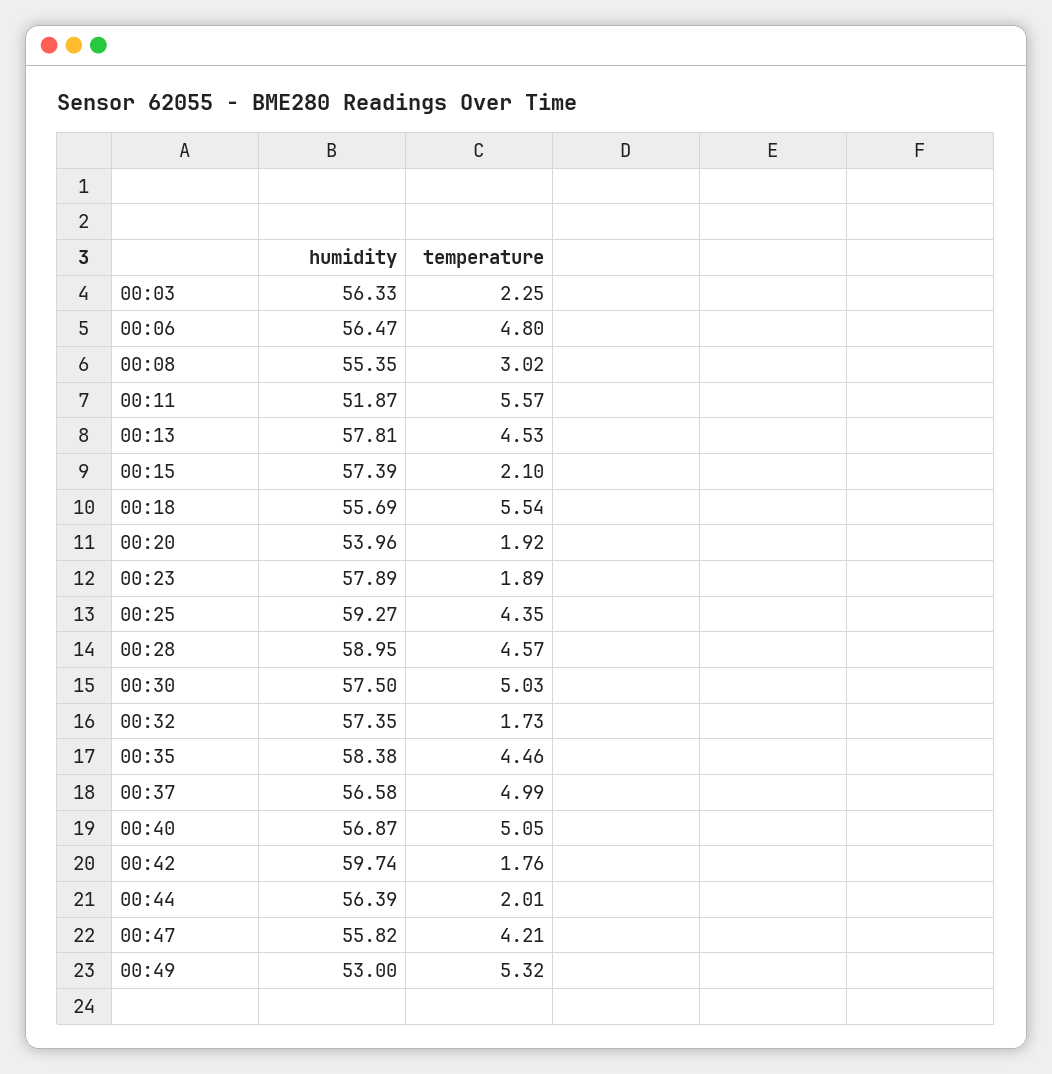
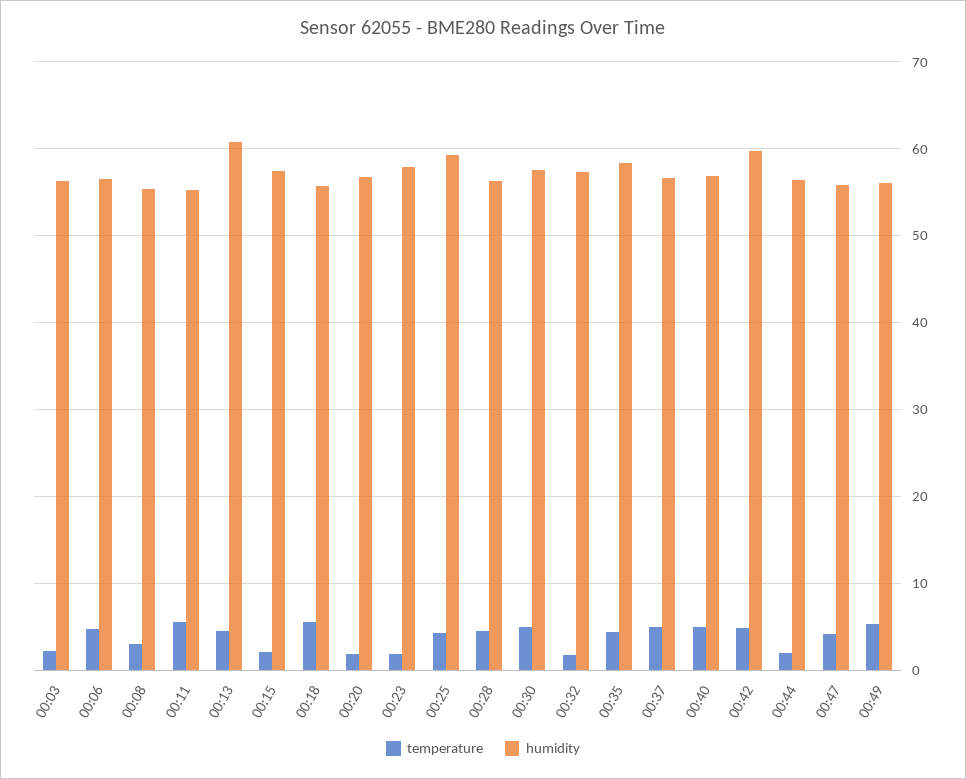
  {
    "humidity": {
      "00:03": 56.33,
      "00:06": 56.47,
      "00:08": 55.35,
-     "00:11": 51.87,
+     "00:11": 55,
-     "00:13": 57.81,
+     "00:13": 61,
      "00:15": 57.39,
      "00:18": 55.69,
-     "00:20": 53.96,
+     "00:20": 57,
      "00:23": 57.89,
      "00:25": 59.27,
-     "00:28": 58.95,
+     "00:28": 56,
      "00:30": 57.5,
      "00:32": 57.35,
      "00:35": 58.38,
      "00:37": 56.58,
      "00:40": 56.87,
      "00:42": 59.74,
      "00:44": 56.39,
      "00:47": 55.82,
-     "00:49": 53
+     "00:49": 56
    },
    "temperature": {
      "00:03": 2.25,
      "00:06": 4.8,
      "00:08": 3.02,
      "00:11": 5.57,
      "00:13": 4.53,
      "00:15": 2.1,
      "00:18": 5.54,
      "00:20": 1.92,
      "00:23": 1.89,
      "00:25": 4.35,
      "00:28": 4.57,
      "00:30": 5.03,
      "00:32": 1.73,
      "00:35": 4.46,
      "00:37": 4.99,
      "00:40": 5.05,
-     "00:42": 1.76,
+     "00:42": 5,
      "00:44": 2.01,
      "00:47": 4.21,
      "00:49": 5.32
    }
  }

